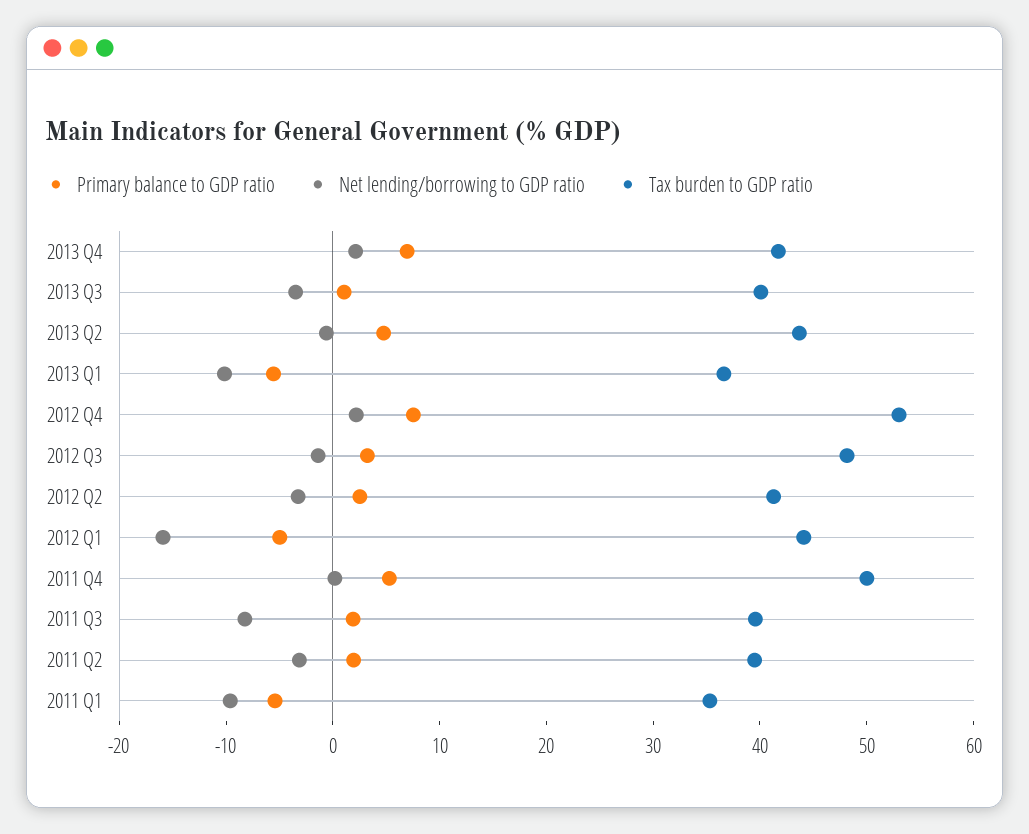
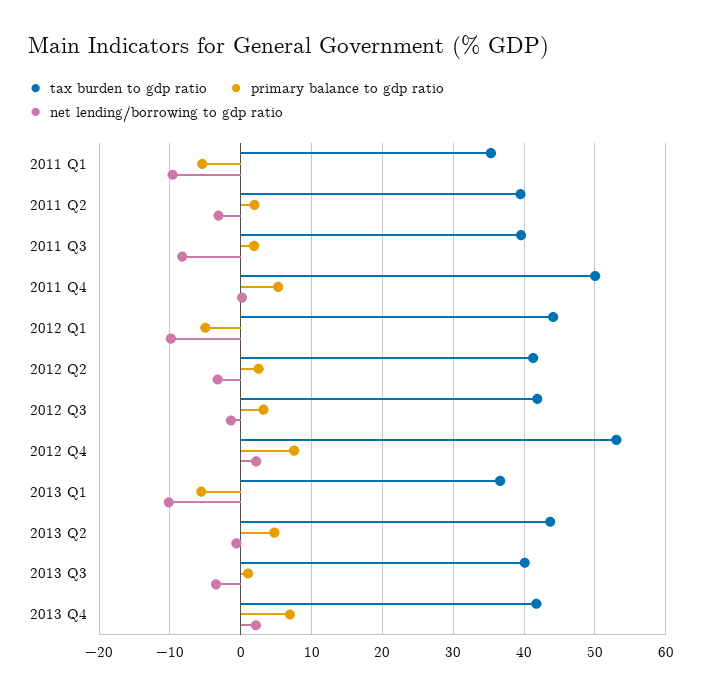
  {
    "Primary balance to GDP ratio": {
      "2013 Q4": 7,
      "2013 Q3": 1,
      "2013 Q2": 5,
      "2013 Q1": -6,
      "2012 Q4": 8,
      "2012 Q3": 3,
      "2012 Q2": 3,
      "2012 Q1": -5,
      "2011 Q4": 5,
      "2011 Q3": 2,
      "2011 Q2": 2,
      "2011 Q1": -5
    },
    "Net lending/borrowing to GDP ratio": {
      "2013 Q4": 2,
      "2013 Q3": -4,
      "2013 Q2": -1,
      "2013 Q1": -10,
      "2012 Q4": 2,
      "2012 Q3": -1,
      "2012 Q2": -3,
-     "2012 Q1": -16,
+     "2012 Q1": -10,
      "2011 Q4": 0,
      "2011 Q3": -8,
      "2011 Q2": -3,
      "2011 Q1": -10
    },
    "Tax burden to GDP ratio": {
      "2013 Q4": 42,
      "2013 Q3": 40,
      "2013 Q2": 44,
      "2013 Q1": 37,
      "2012 Q4": 53,
-     "2012 Q3": 48,
+     "2012 Q3": 42,
      "2012 Q2": 41,
      "2012 Q1": 44,
      "2011 Q4": 50,
      "2011 Q3": 40,
      "2011 Q2": 39,
      "2011 Q1": 35
    }
  }

